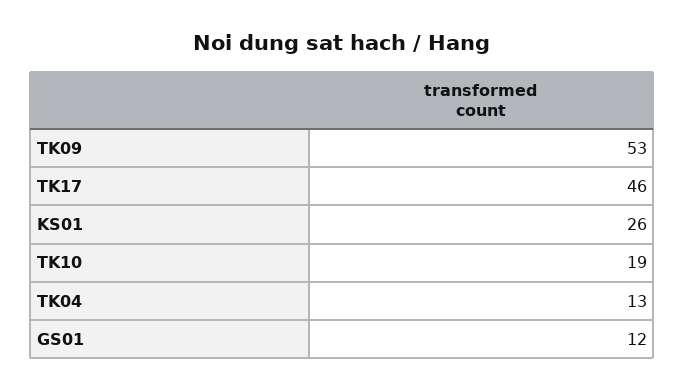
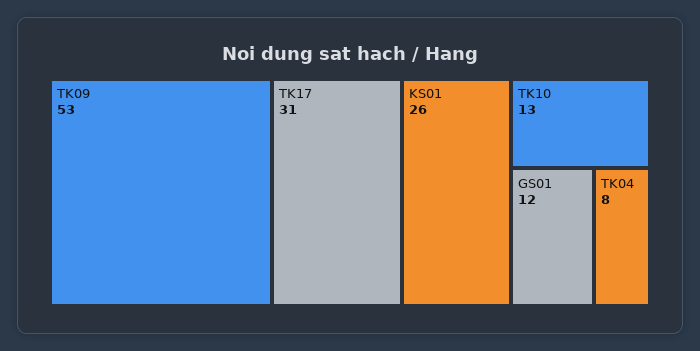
  {
    "TK09": 53,
-   "TK17": 46,
+   "TK17": 31,
    "KS01": 26,
-   "TK10": 19,
+   "TK10": 13,
-   "TK04": 13,
+   "TK04": 8,
    "GS01": 12
  }

